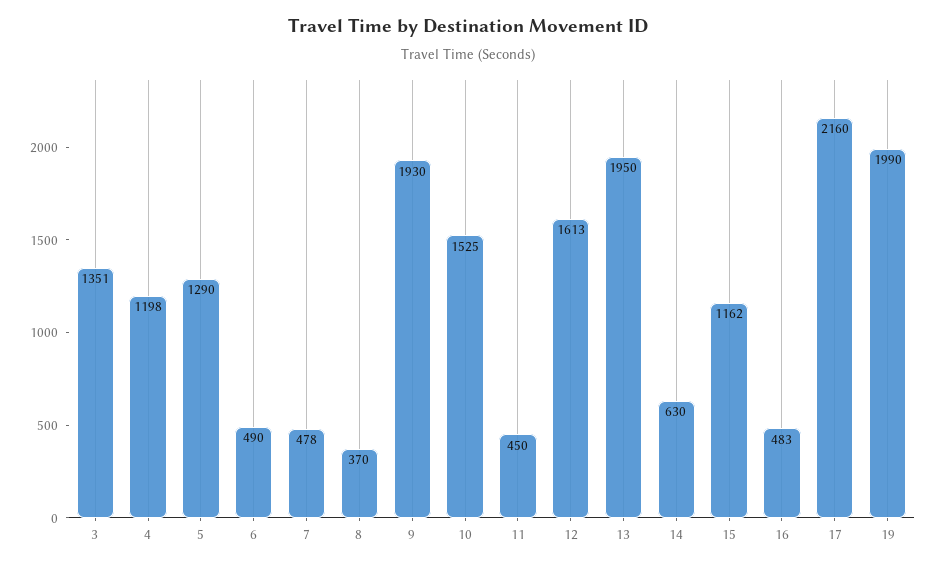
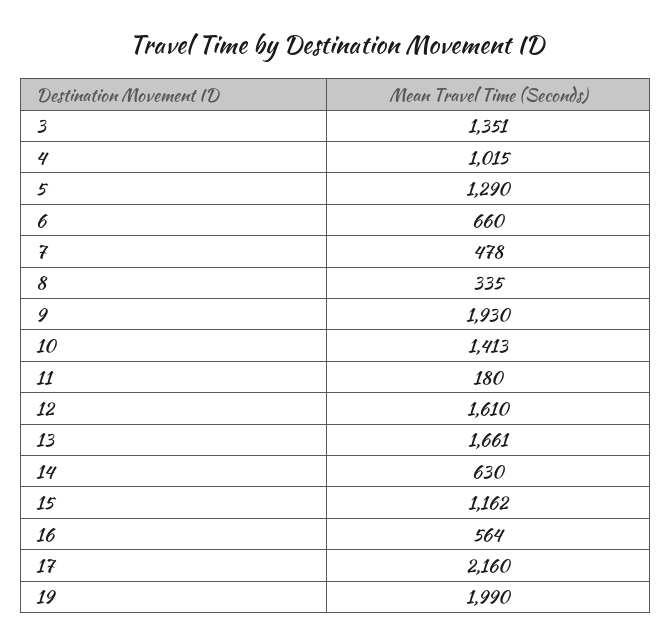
  {
    "3": 1351,
-   "4": 1198,
+   "4": 1015,
    "5": 1290,
-   "6": 490,
+   "6": 660,
    "7": 478,
-   "8": 370,
+   "8": 335,
    "9": 1930,
-   "10": 1525,
+   "10": 1413,
-   "11": 450,
+   "11": 180,
-   "12": 1613,
+   "12": 1610,
-   "13": 1950,
+   "13": 1661,
    "14": 630,
    "15": 1162,
-   "16": 483,
+   "16": 564,
    "17": 2160,
    "19": 1990
  }

